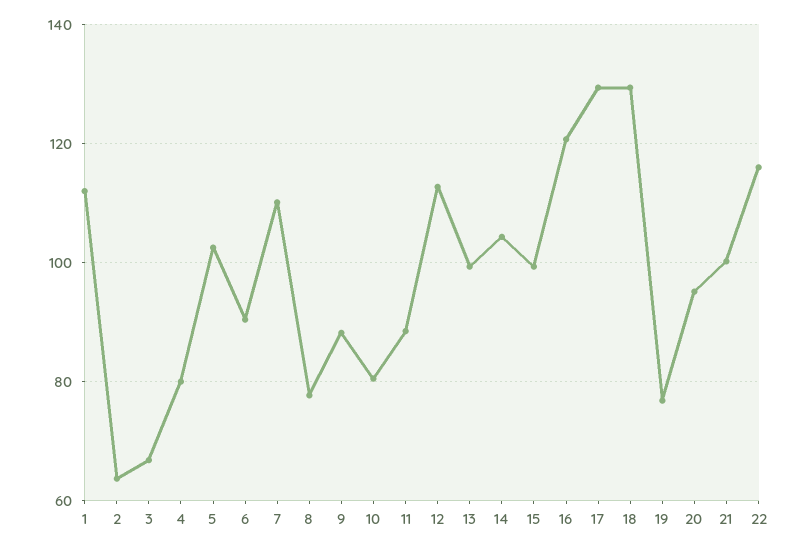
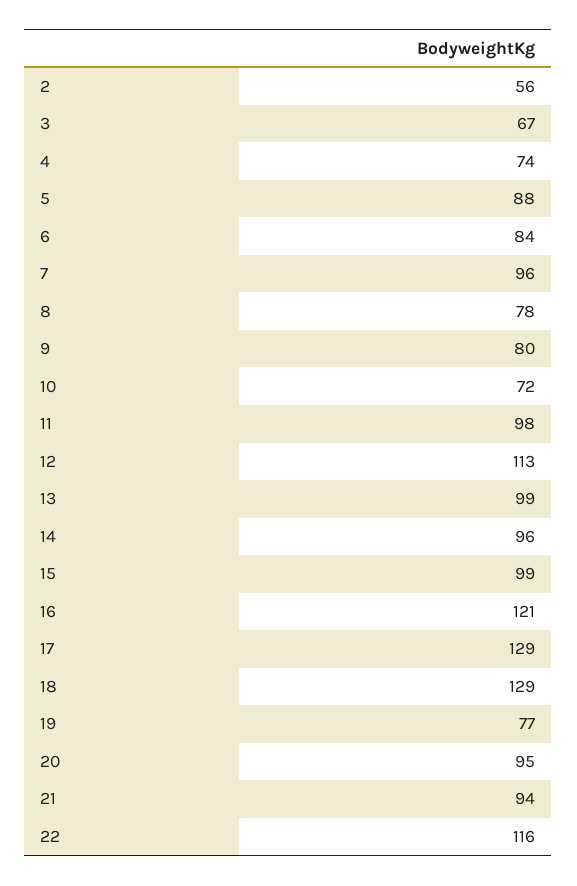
  {
-   "1": 112,
-   "2": 64,
+   "2": 56,
    "3": 67,
-   "4": 80,
+   "4": 74,
-   "5": 102,
+   "5": 88,
-   "6": 90,
+   "6": 84,
-   "7": 110,
+   "7": 96,
    "8": 78,
-   "9": 88,
+   "9": 80,
-   "10": 80,
+   "10": 72,
-   "11": 88,
+   "11": 98,
    "12": 113,
    "13": 99,
-   "14": 104,
+   "14": 96,
    "15": 99,
    "16": 121,
    "17": 129,
    "18": 129,
    "19": 77,
    "20": 95,
-   "21": 100,
+   "21": 94,
    "22": 116
  }

